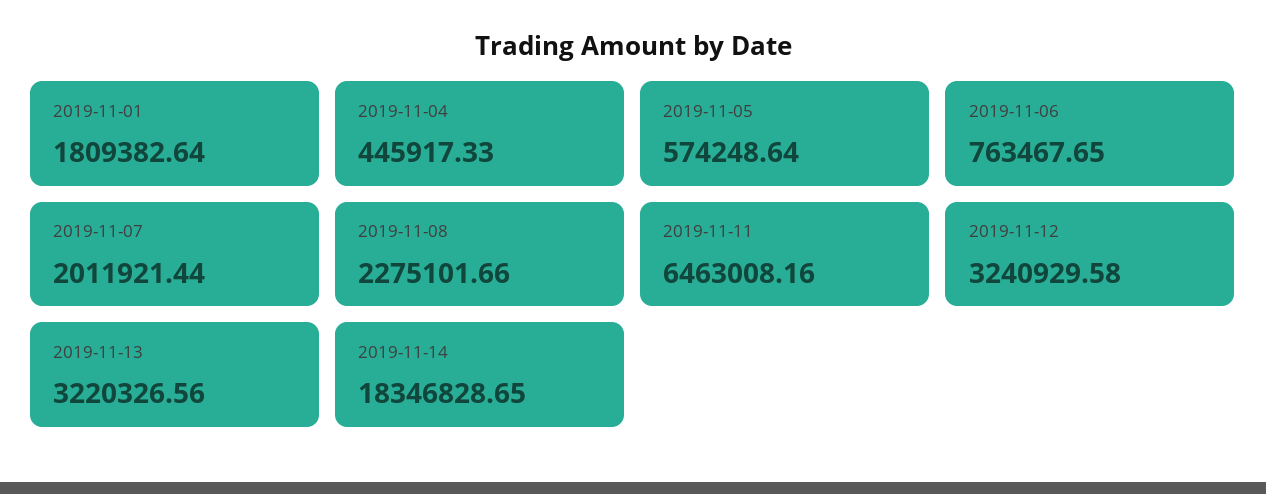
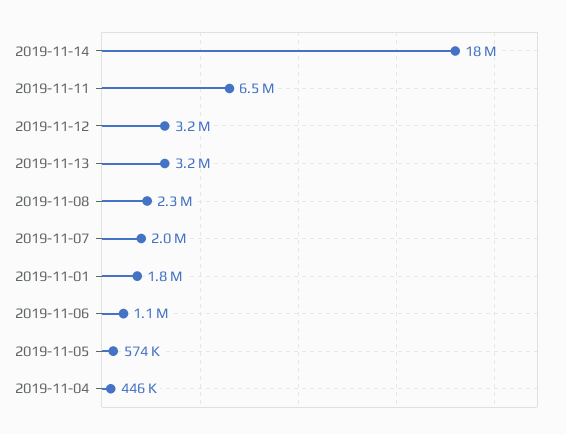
  {
    "2019-11-01": 1809382.64,
    "2019-11-04": 445917.33,
    "2019-11-05": 574248.64,
-   "2019-11-06": 763467.65,
+   "2019-11-06": 1100000,
    "2019-11-07": 2011921.44,
    "2019-11-08": 2275101.66,
    "2019-11-11": 6463008.16,
    "2019-11-12": 3240929.58,
    "2019-11-13": 3220326.56,
    "2019-11-14": 18346828.65
  }

